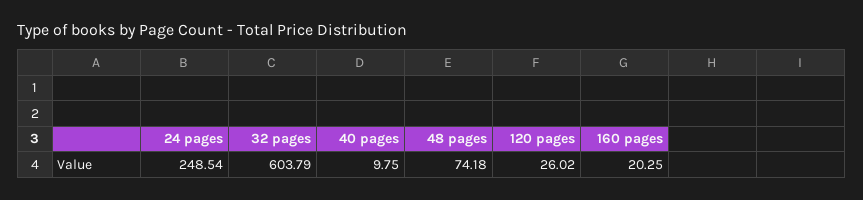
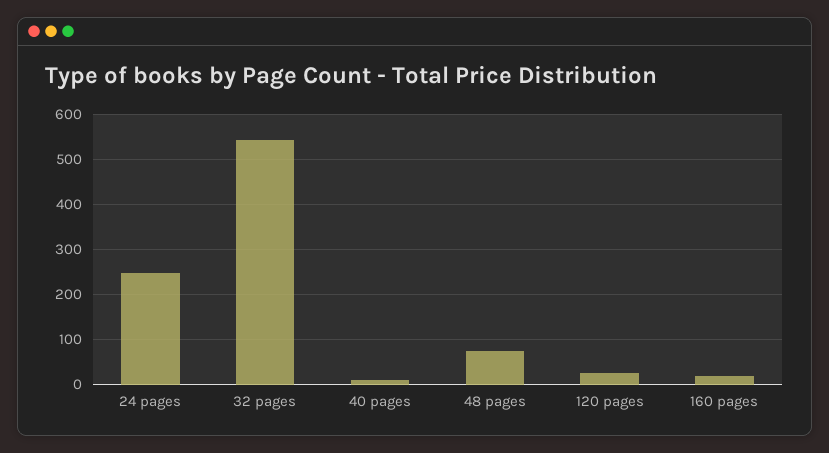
  {
    "24 pages": 248.54,
-   "32 pages": 603.79,
+   "32 pages": 540,
    "40 pages": 9.75,
    "48 pages": 74.18,
    "120 pages": 26.02,
    "160 pages": 20.25
  }

